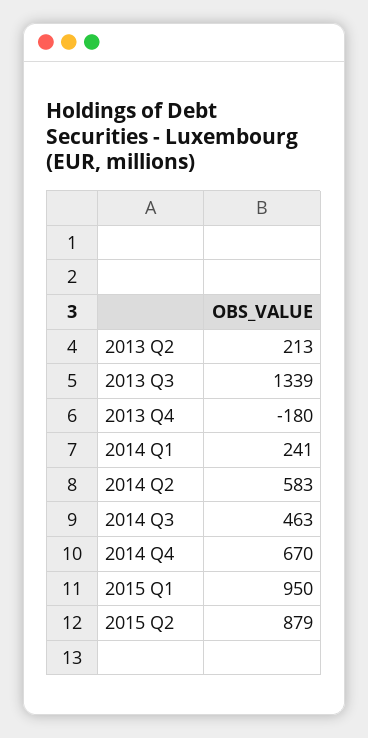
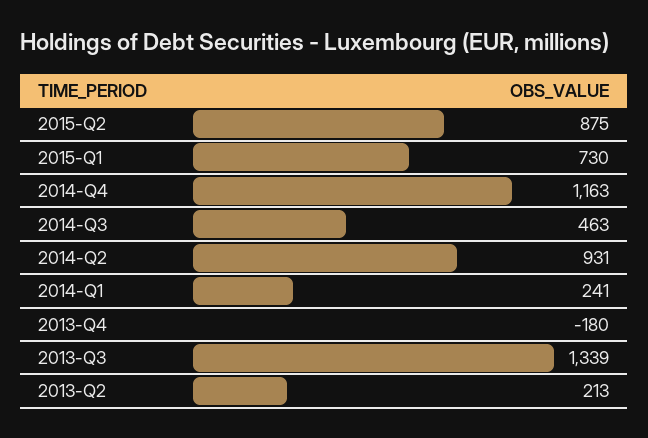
  {
    "2013 Q2": 213,
    "2013 Q3": 1339,
    "2013 Q4": -180,
    "2014 Q1": 241,
-   "2014 Q2": 583,
+   "2014 Q2": 931,
    "2014 Q3": 463,
-   "2014 Q4": 670,
+   "2014 Q4": 1163,
-   "2015 Q1": 950,
+   "2015 Q1": 730,
-   "2015 Q2": 879
+   "2015 Q2": 875
  }

